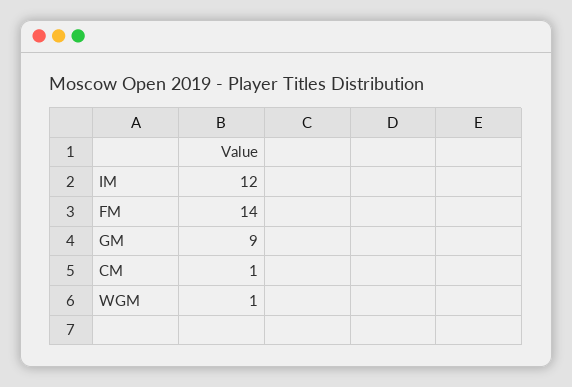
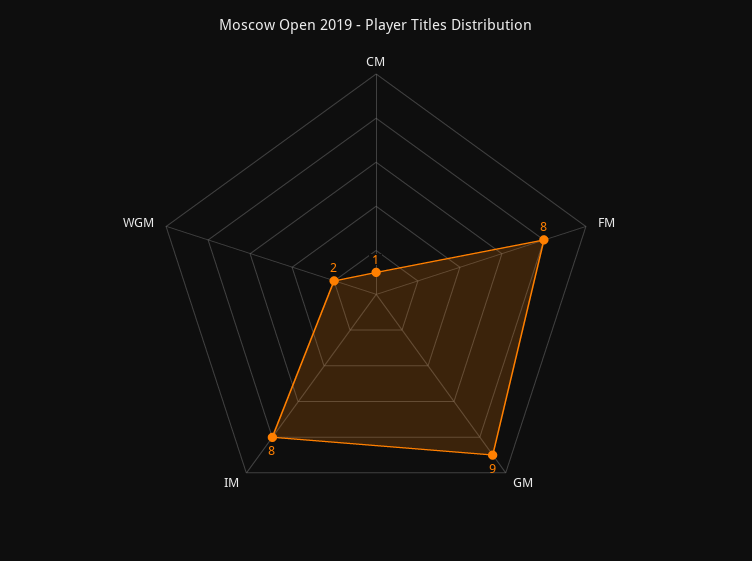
  {
-   "IM": 12,
+   "IM": 8,
-   "FM": 14,
+   "FM": 8,
    "GM": 9,
    "CM": 1,
-   "WGM": 1
+   "WGM": 2
  }

